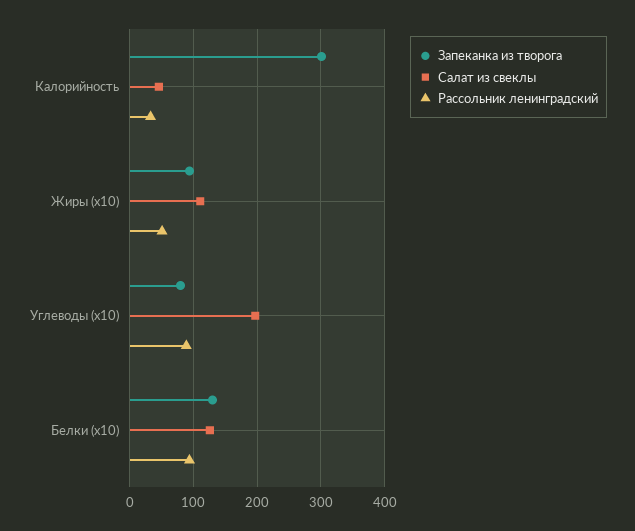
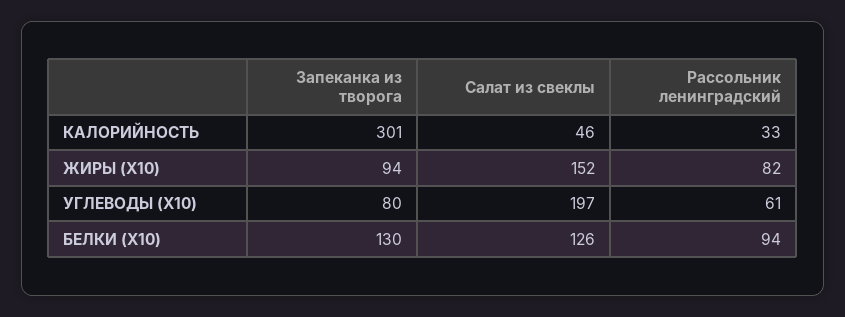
  {
    "Запеканка из творога": {
      "Калорийность": 301,
      "Жиры (x10)": 94,
      "Углеводы (x10)": 80,
      "Белки (x10)": 130
    },
    "Салат из свеклы": {
      "Калорийность": 46,
-     "Жиры (x10)": 110,
+     "Жиры (x10)": 152,
      "Углеводы (x10)": 197,
      "Белки (x10)": 126
    },
    "Рассольник ленинградский": {
      "Калорийность": 33,
-     "Жиры (x10)": 50,
+     "Жиры (x10)": 82,
-     "Углеводы (x10)": 90,
+     "Углеводы (x10)": 61,
      "Белки (x10)": 94
    }
  }

